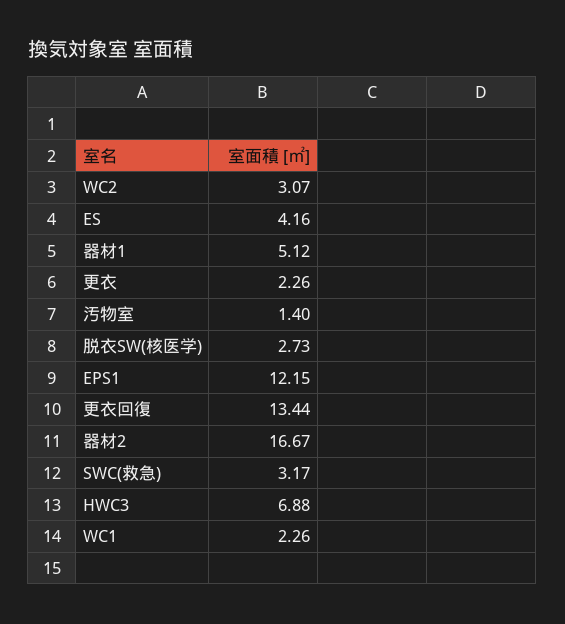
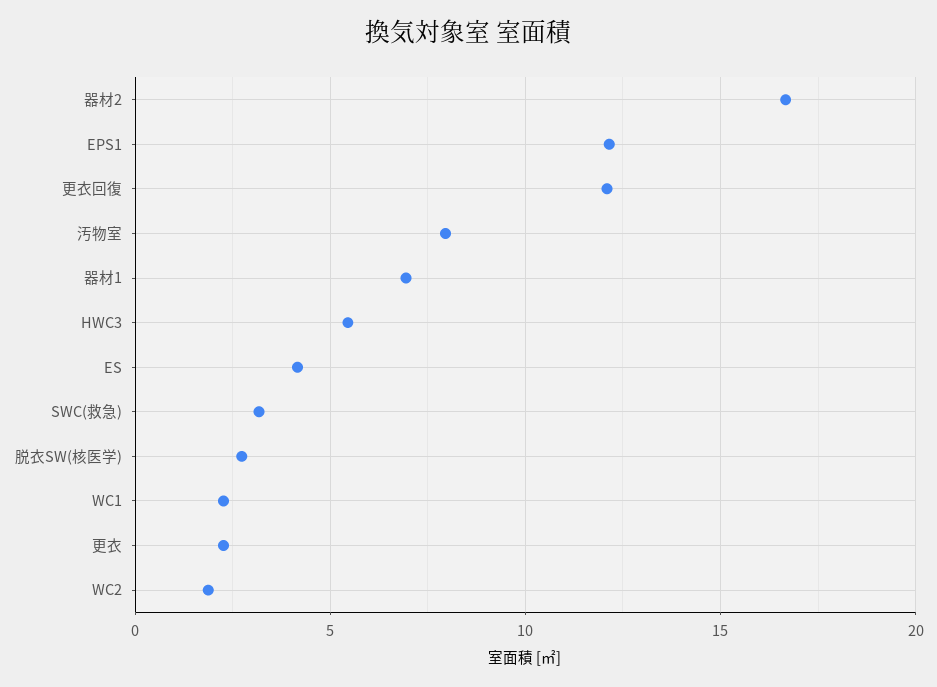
  {
-   "WC2": 3.07,
+   "WC2": 2,
    "ES": 4.16,
-   "器材1": 5.12,
+   "器材1": 7,
    "更衣": 2.26,
-   "汚物室": 1.4,
+   "汚物室": 8,
    "脱衣SW(核医学)": 2.73,
    "EPS1": 12.15,
-   "更衣回復": 13.44,
+   "更衣回復": 12,
    "器材2": 16.67,
    "SWC(救急)": 3.17,
-   "HWC3": 6.88,
+   "HWC3": 5.5,
    "WC1": 2.26
  }

